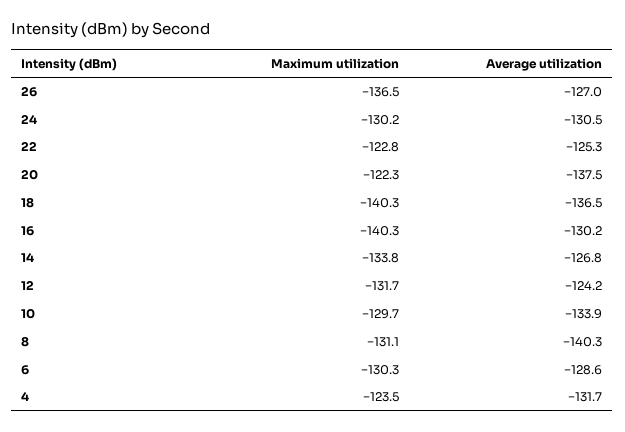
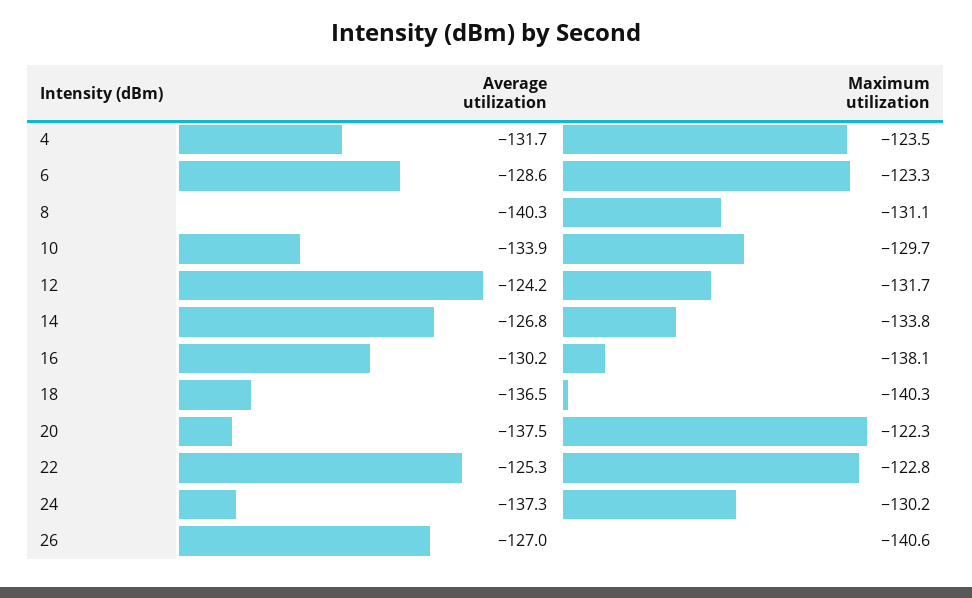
  {
    "Maximum utilization": {
-     "26": -136.5,
+     "26": -140.6,
      "24": -130.2,
      "22": -122.8,
      "20": -122.3,
      "18": -140.3,
-     "16": -140.3,
+     "16": -138.1,
      "14": -133.8,
      "12": -131.7,
      "10": -129.7,
      "8": -131.1,
-     "6": -130.3,
+     "6": -123.3,
      "4": -123.5
    },
    "Average utilization": {
      "26": -127,
-     "24": -130.5,
+     "24": -137.3,
      "22": -125.3,
      "20": -137.5,
      "18": -136.5,
      "16": -130.2,
      "14": -126.8,
      "12": -124.2,
      "10": -133.9,
      "8": -140.3,
      "6": -128.6,
      "4": -131.7
    }
  }

